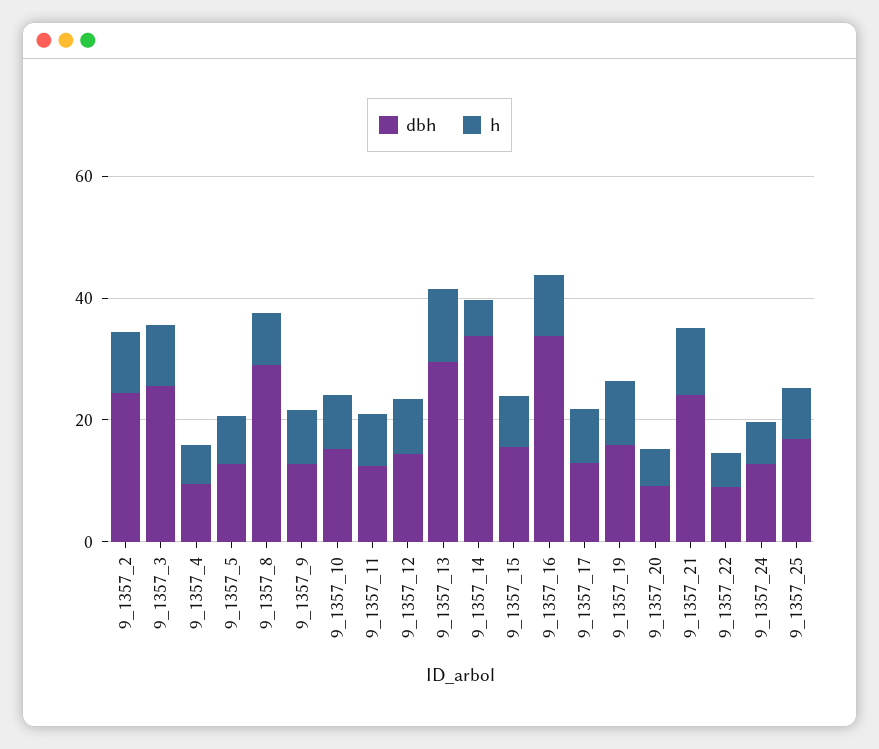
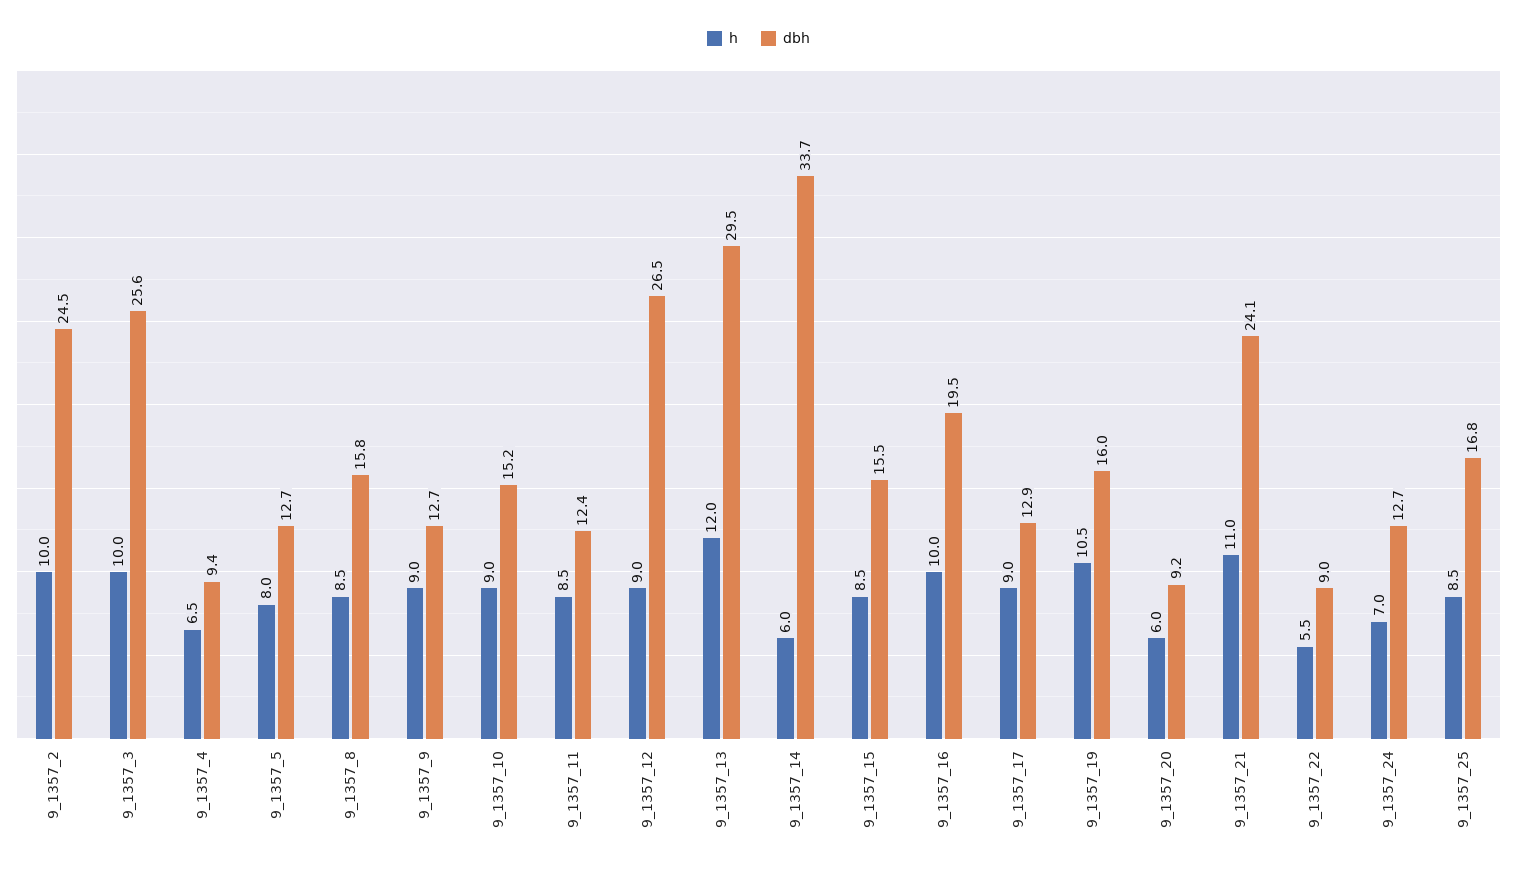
  {
    "dbh": {
      "9_1357_2": 24.5,
      "9_1357_3": 25.6,
      "9_1357_4": 9.4,
      "9_1357_5": 12.7,
-     "9_1357_8": 30,
+     "9_1357_8": 15.8,
      "9_1357_9": 12.7,
      "9_1357_10": 15.2,
      "9_1357_11": 12.4,
-     "9_1357_12": 15,
+     "9_1357_12": 26.5,
      "9_1357_13": 29.5,
      "9_1357_14": 33.7,
      "9_1357_15": 15.5,
-     "9_1357_16": 35,
+     "9_1357_16": 19.5,
      "9_1357_17": 12.9,
      "9_1357_19": 16,
      "9_1357_20": 9.2,
      "9_1357_21": 24.1,
      "9_1357_22": 9,
      "9_1357_24": 12.7,
      "9_1357_25": 16.8
    },
    "h": {
      "9_1357_2": 10,
      "9_1357_3": 10,
      "9_1357_4": 6.5,
      "9_1357_5": 8,
      "9_1357_8": 8.5,
      "9_1357_9": 9,
      "9_1357_10": 9,
      "9_1357_11": 8.5,
      "9_1357_12": 9,
      "9_1357_13": 12,
      "9_1357_14": 6,
      "9_1357_15": 8.5,
      "9_1357_16": 10,
      "9_1357_17": 9,
      "9_1357_19": 10.5,
      "9_1357_20": 6,
      "9_1357_21": 11,
      "9_1357_22": 5.5,
      "9_1357_24": 7,
      "9_1357_25": 8.5
    }
  }

